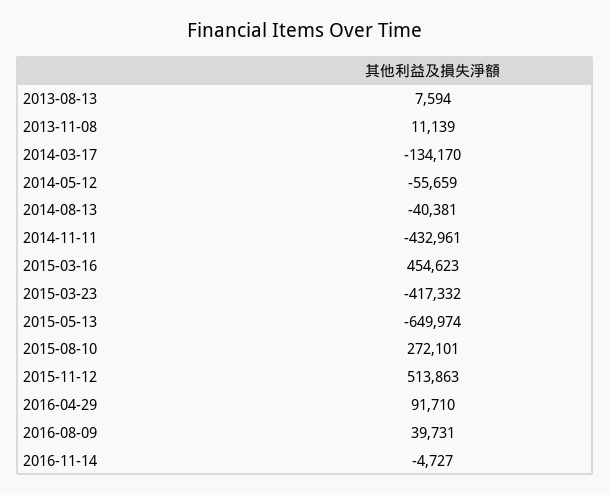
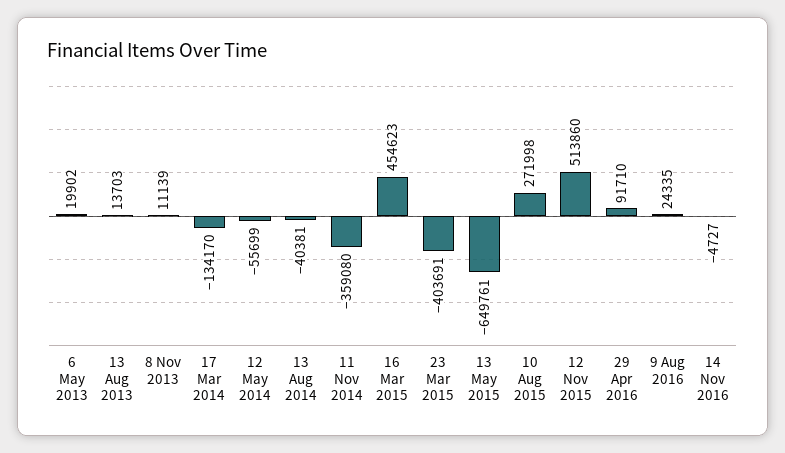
  {
-   "2013-08-13": 7594,
+   "2013-08-13": 13703,
    "2013-11-08": 11139,
    "2014-03-17": -134170,
-   "2014-05-12": -55659,
+   "2014-05-12": -55699,
    "2014-08-13": -40381,
-   "2014-11-11": -432961,
+   "2014-11-11": -359080,
    "2015-03-16": 454623,
-   "2015-03-23": -417332,
+   "2015-03-23": -403691,
-   "2015-05-13": -649974,
+   "2015-05-13": -649761,
-   "2015-08-10": 272101,
+   "2015-08-10": 271998,
-   "2015-11-12": 513863,
+   "2015-11-12": 513860,
    "2016-04-29": 91710,
-   "2016-08-09": 39731,
+   "2016-08-09": 24335,
-   "2016-11-14": -4727
+   "2016-11-14": -4727,
+   "6 May 2013": 19902
  }

